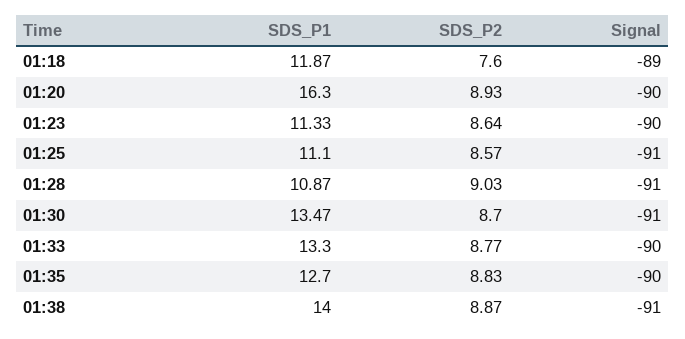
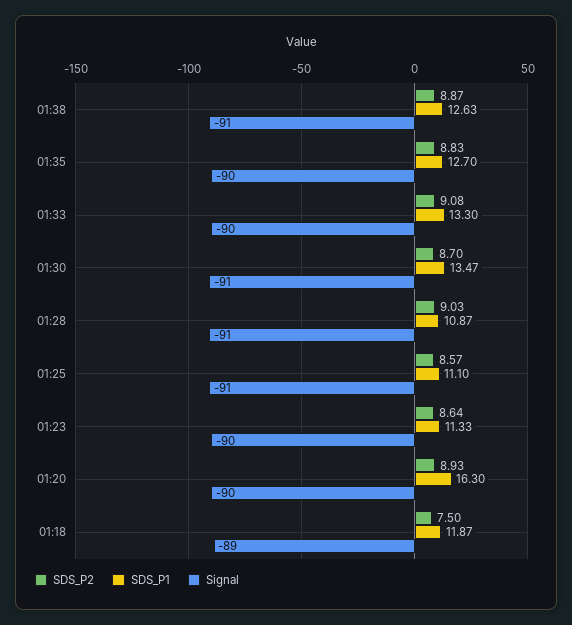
  {
    "SDS_P1": {
      "01:18": 11.87,
      "01:20": 16.3,
      "01:23": 11.33,
      "01:25": 11.1,
      "01:28": 10.87,
      "01:30": 13.47,
      "01:33": 13.3,
      "01:35": 12.7,
-     "01:38": 14
+     "01:38": 12.63
    },
    "SDS_P2": {
-     "01:18": 7.6,
+     "01:18": 7.5,
      "01:20": 8.93,
      "01:23": 8.64,
      "01:25": 8.57,
      "01:28": 9.03,
      "01:30": 8.7,
-     "01:33": 8.77,
+     "01:33": 9.08,
      "01:35": 8.83,
      "01:38": 8.87
    },
    "Signal": {
      "01:18": -89,
      "01:20": -90,
      "01:23": -90,
      "01:25": -91,
      "01:28": -91,
      "01:30": -91,
      "01:33": -90,
      "01:35": -90,
      "01:38": -91
    }
  }

